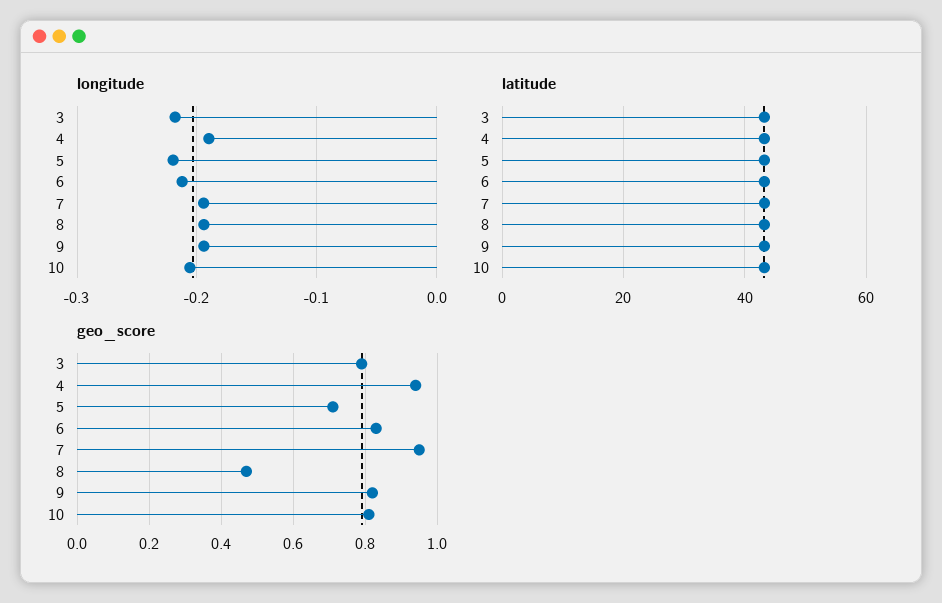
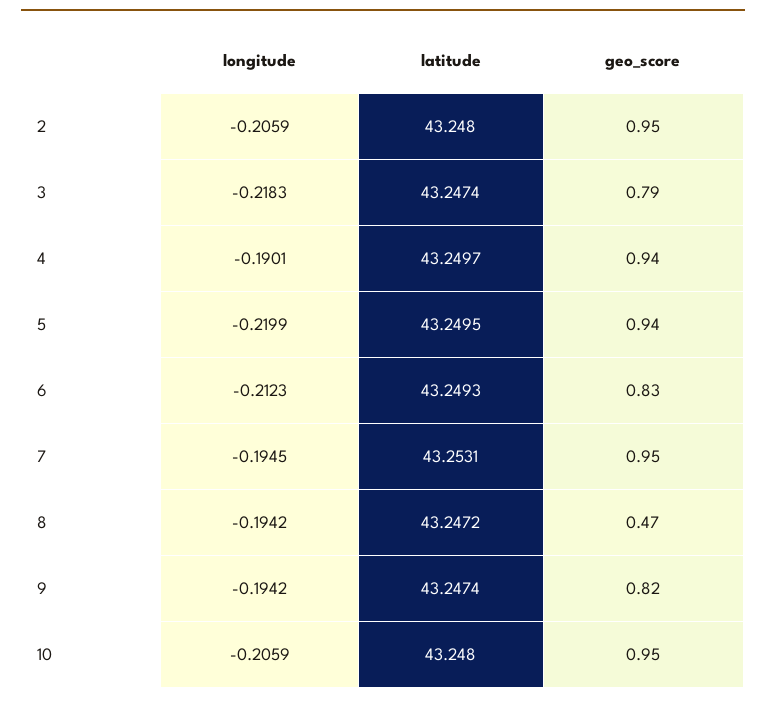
  {
    "longitude": {
      "3": -0.2183,
      "4": -0.1901,
      "5": -0.2199,
      "6": -0.2123,
      "7": -0.1945,
      "8": -0.1942,
      "9": -0.1942,
-     "10": -0.2059
+     "10": -0.2059,
+     "2": -0.2059
    },
    "latitude": {
      "3": 43.2474,
      "4": 43.2497,
      "5": 43.2495,
      "6": 43.2493,
      "7": 43.2531,
      "8": 43.2472,
      "9": 43.2474,
-     "10": 43.248
+     "10": 43.248,
+     "2": 43.248
    },
    "geo_score": {
      "3": 0.79,
      "4": 0.94,
-     "5": 0.7,
+     "5": 0.94,
      "6": 0.83,
      "7": 0.95,
      "8": 0.47,
      "9": 0.82,
-     "10": 0.8
+     "10": 0.95,
+     "2": 0.95
    }
  }

